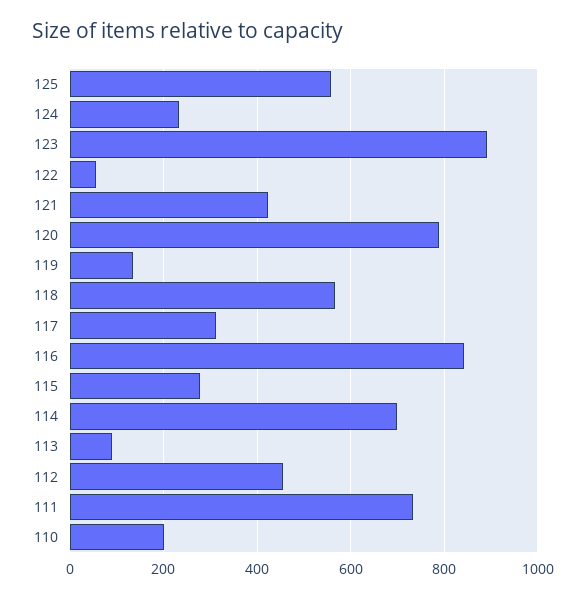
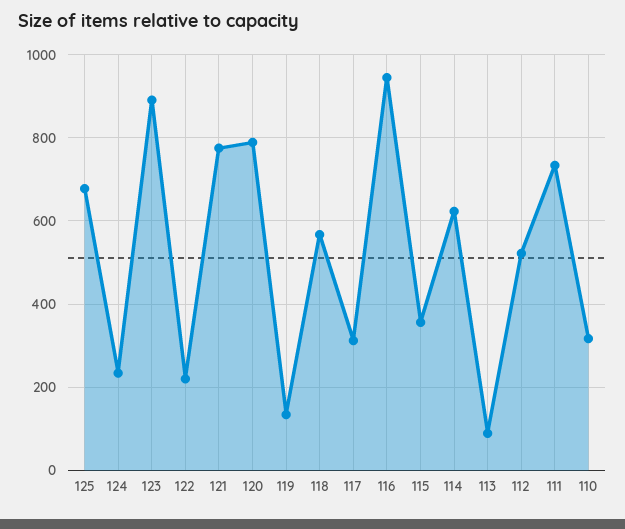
  {
-   "125": 560,
+   "125": 680,
    "124": 240,
    "123": 900,
-   "122": 60,
+   "122": 220,
-   "121": 420,
+   "121": 780,
    "120": 780,
    "119": 140,
    "118": 560,
    "117": 320,
-   "116": 840,
+   "116": 940,
-   "115": 280,
+   "115": 360,
-   "114": 700,
+   "114": 620,
    "113": 80,
-   "112": 460,
+   "112": 520,
    "111": 740,
-   "110": 200
+   "110": 320
  }

